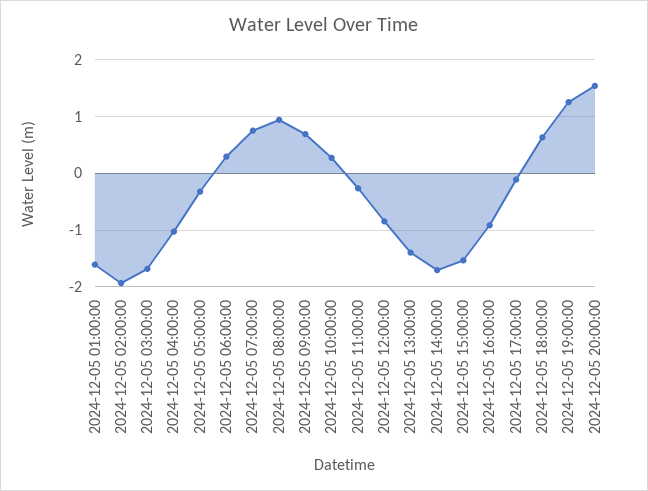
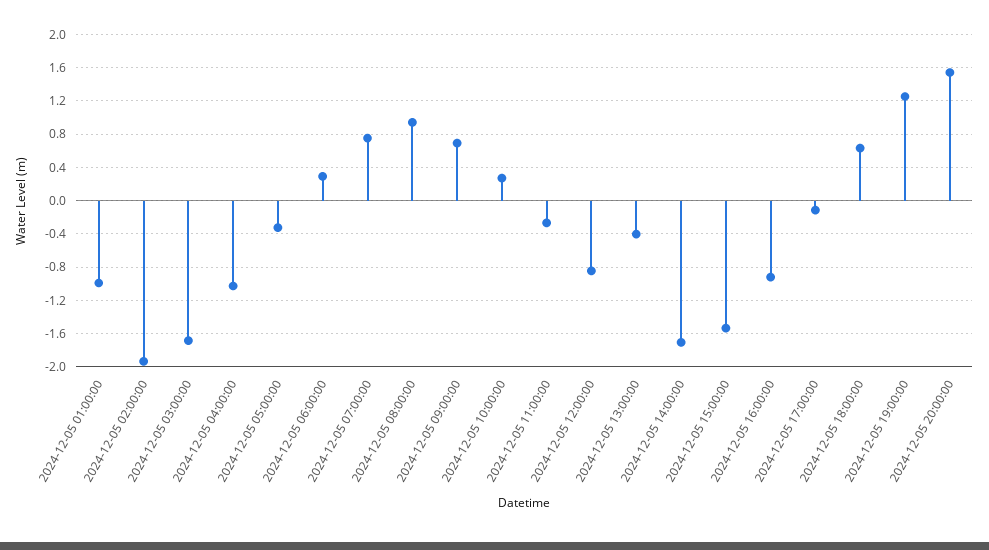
  {
-   "2024-12-05 01:00:00": -1.6,
+   "2024-12-05 01:00:00": -1,
    "2024-12-05 02:00:00": -1.9,
    "2024-12-05 03:00:00": -1.7,
    "2024-12-05 04:00:00": -1,
    "2024-12-05 05:00:00": -0.3,
    "2024-12-05 06:00:00": 0.3,
    "2024-12-05 07:00:00": 0.8,
    "2024-12-05 08:00:00": 0.9,
    "2024-12-05 09:00:00": 0.7,
    "2024-12-05 10:00:00": 0.3,
    "2024-12-05 11:00:00": -0.3,
    "2024-12-05 12:00:00": -0.8,
-   "2024-12-05 13:00:00": -1.4,
+   "2024-12-05 13:00:00": -0.4,
    "2024-12-05 14:00:00": -1.7,
    "2024-12-05 15:00:00": -1.5,
    "2024-12-05 16:00:00": -0.9,
    "2024-12-05 17:00:00": -0.1,
    "2024-12-05 18:00:00": 0.6,
    "2024-12-05 19:00:00": 1.3,
    "2024-12-05 20:00:00": 1.5
  }

